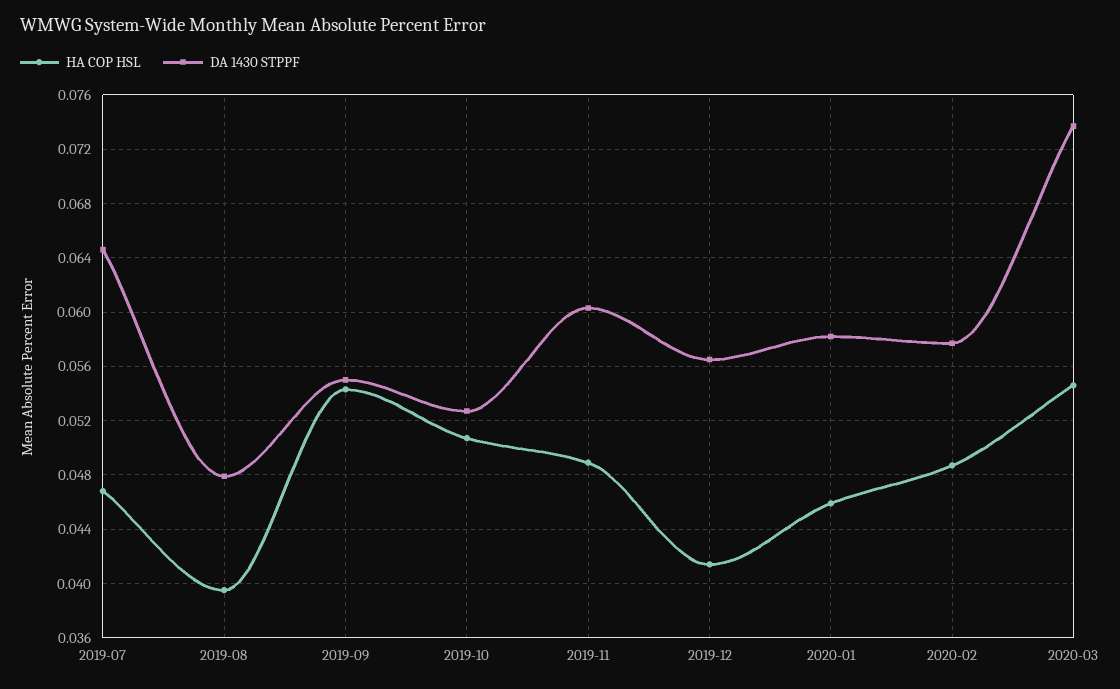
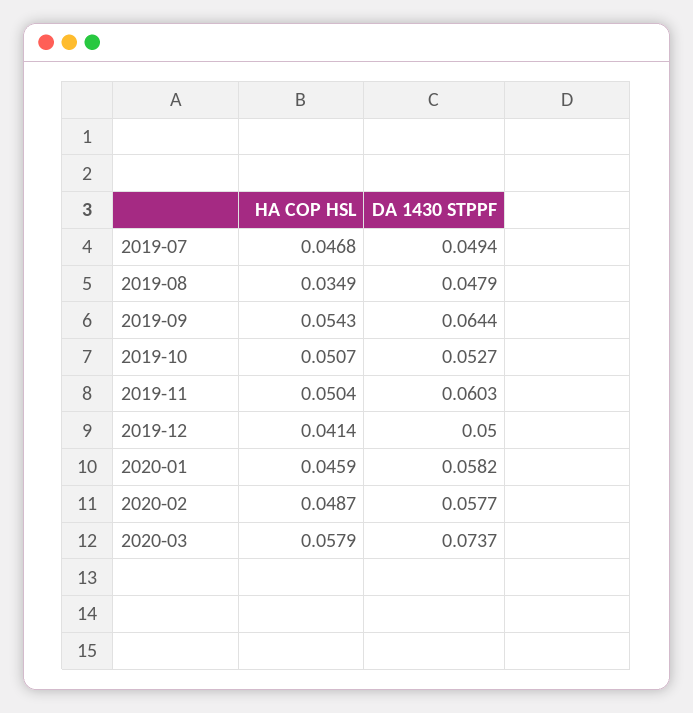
  {
    "HA COP HSL": {
      "2019-07": 0.0468,
-     "2019-08": 0.0395,
+     "2019-08": 0.0349,
      "2019-09": 0.0543,
      "2019-10": 0.0507,
-     "2019-11": 0.049,
+     "2019-11": 0.0504,
      "2019-12": 0.0414,
      "2020-01": 0.0459,
      "2020-02": 0.0487,
-     "2020-03": 0.0545
+     "2020-03": 0.0579
    },
    "DA 1430 STPPF": {
-     "2019-07": 0.0645,
+     "2019-07": 0.0494,
      "2019-08": 0.0479,
-     "2019-09": 0.055,
+     "2019-09": 0.0644,
      "2019-10": 0.0527,
      "2019-11": 0.0603,
-     "2019-12": 0.0565,
+     "2019-12": 0.05,
      "2020-01": 0.0582,
      "2020-02": 0.0577,
      "2020-03": 0.0737
    }
  }

